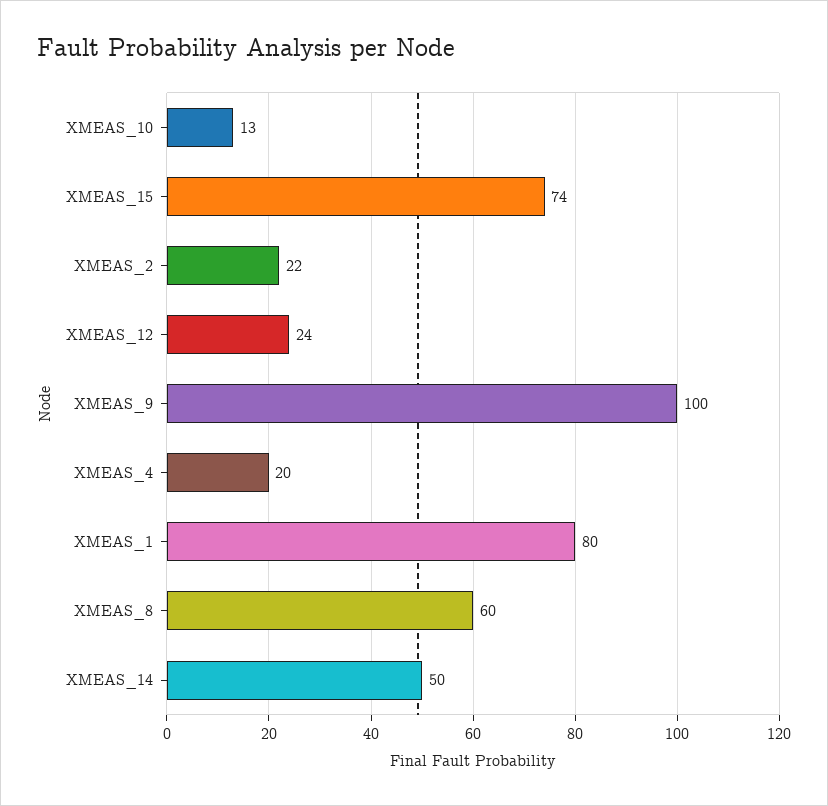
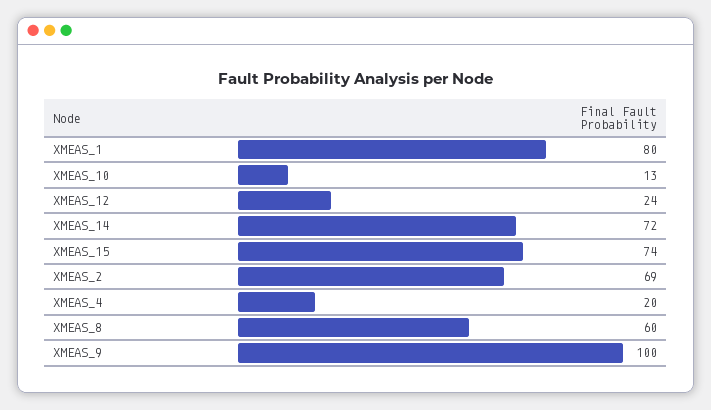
  {
    "XMEAS_10": 13,
    "XMEAS_15": 74,
-   "XMEAS_2": 22,
+   "XMEAS_2": 69,
    "XMEAS_12": 24,
    "XMEAS_9": 100,
    "XMEAS_4": 20,
    "XMEAS_1": 80,
    "XMEAS_8": 60,
-   "XMEAS_14": 50
+   "XMEAS_14": 72
  }

